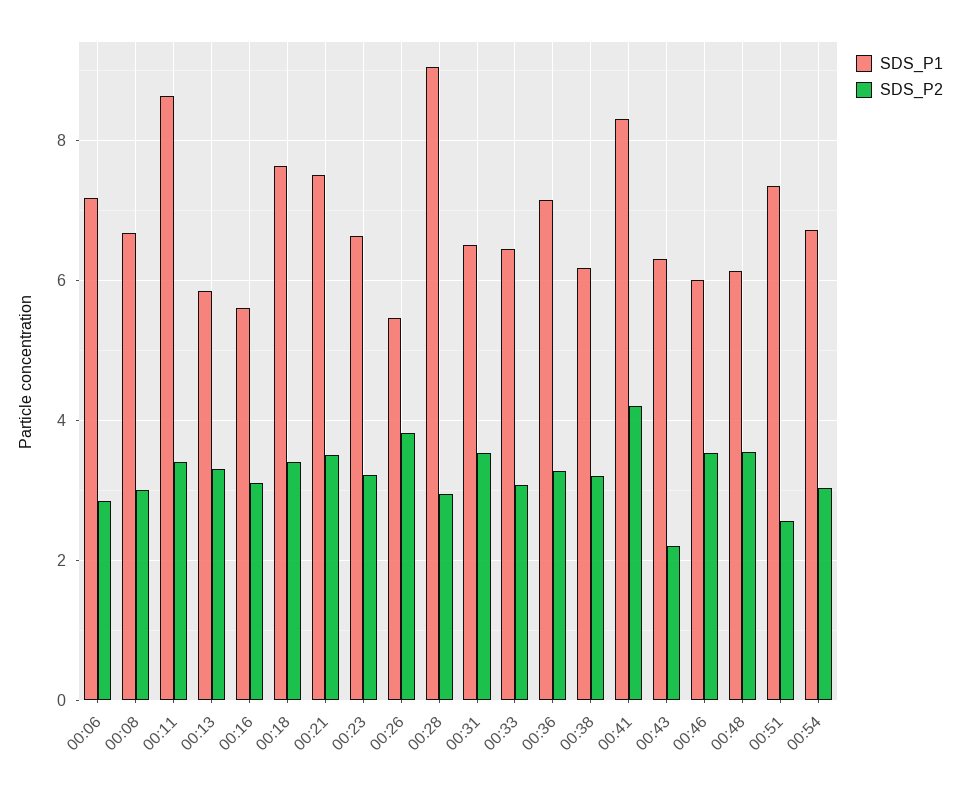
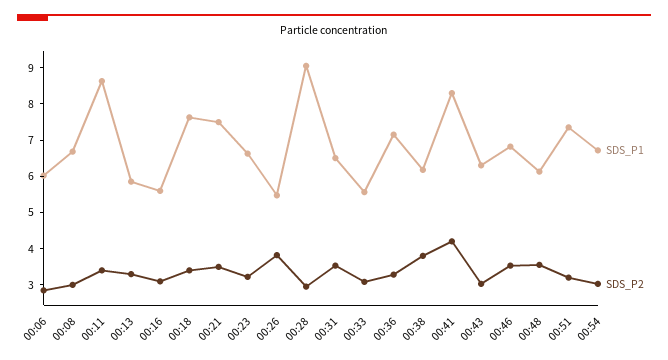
  {
    "SDS_P1": {
-     "00:06": 7.2,
+     "00:06": 6,
      "00:08": 6.6,
      "00:11": 8.6,
      "00:13": 5.8,
      "00:16": 5.6,
      "00:18": 7.6,
      "00:21": 7.6,
      "00:23": 6.6,
      "00:26": 5.4,
      "00:28": 9,
      "00:31": 6.6,
-     "00:33": 6.4,
+     "00:33": 5.5,
      "00:36": 7.2,
      "00:38": 6.2,
      "00:41": 8.4,
      "00:43": 6.4,
-     "00:46": 6,
+     "00:46": 6.75,
      "00:48": 6.2,
      "00:51": 7.4,
      "00:54": 6.8
    },
    "SDS_P2": {
      "00:06": 2.8,
      "00:08": 3,
      "00:11": 3.4,
      "00:13": 3.4,
      "00:16": 3.2,
      "00:18": 3.4,
      "00:21": 3.6,
      "00:23": 3.2,
      "00:26": 3.8,
      "00:28": 3,
      "00:31": 3.6,
      "00:33": 3,
      "00:36": 3.2,
-     "00:38": 3.2,
+     "00:38": 3.75,
      "00:41": 4.2,
-     "00:43": 2.2,
+     "00:43": 3,
      "00:46": 3.6,
      "00:48": 3.6,
-     "00:51": 2.6,
+     "00:51": 3.25,
      "00:54": 3
    }
  }

